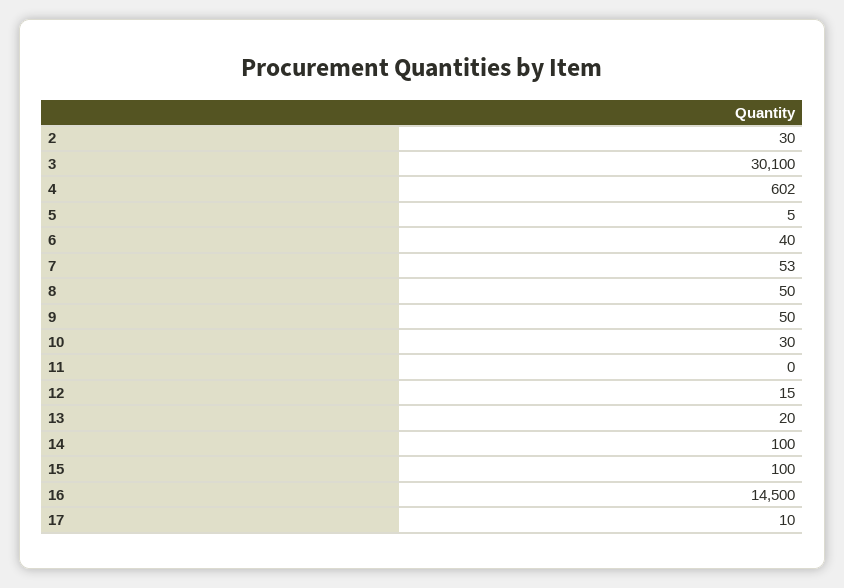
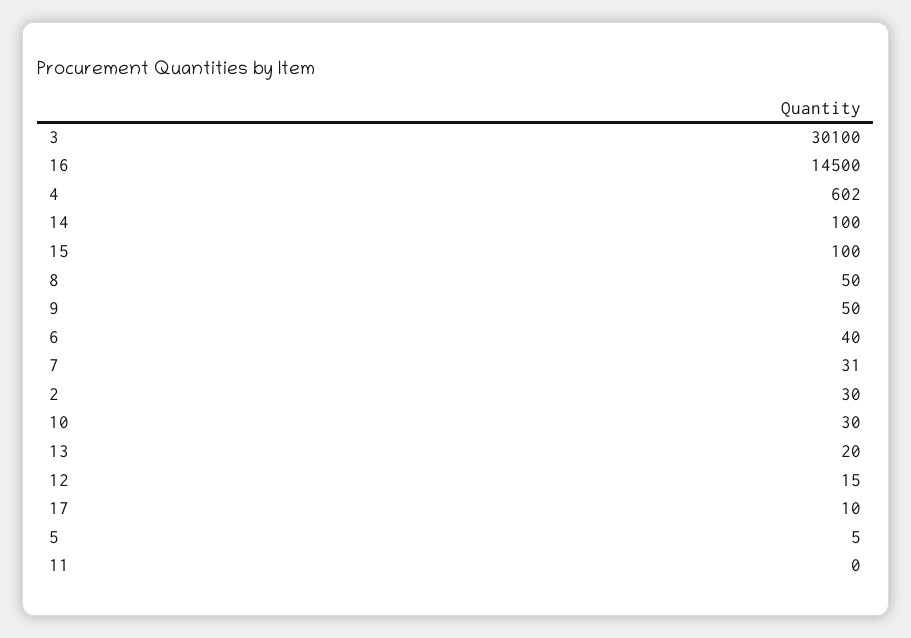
  {
    "2": 30,
    "3": 30100,
    "4": 602,
    "5": 5,
    "6": 40,
-   "7": 53,
+   "7": 31,
    "8": 50,
    "9": 50,
    "10": 30,
    "11": 0,
    "12": 15,
    "13": 20,
    "14": 100,
    "15": 100,
    "16": 14500,
    "17": 10
  }

